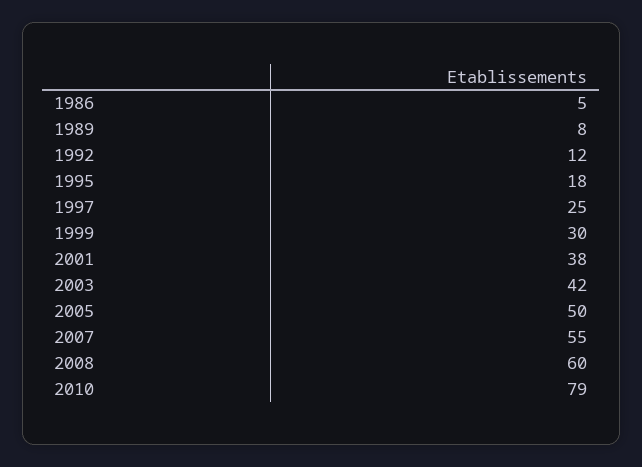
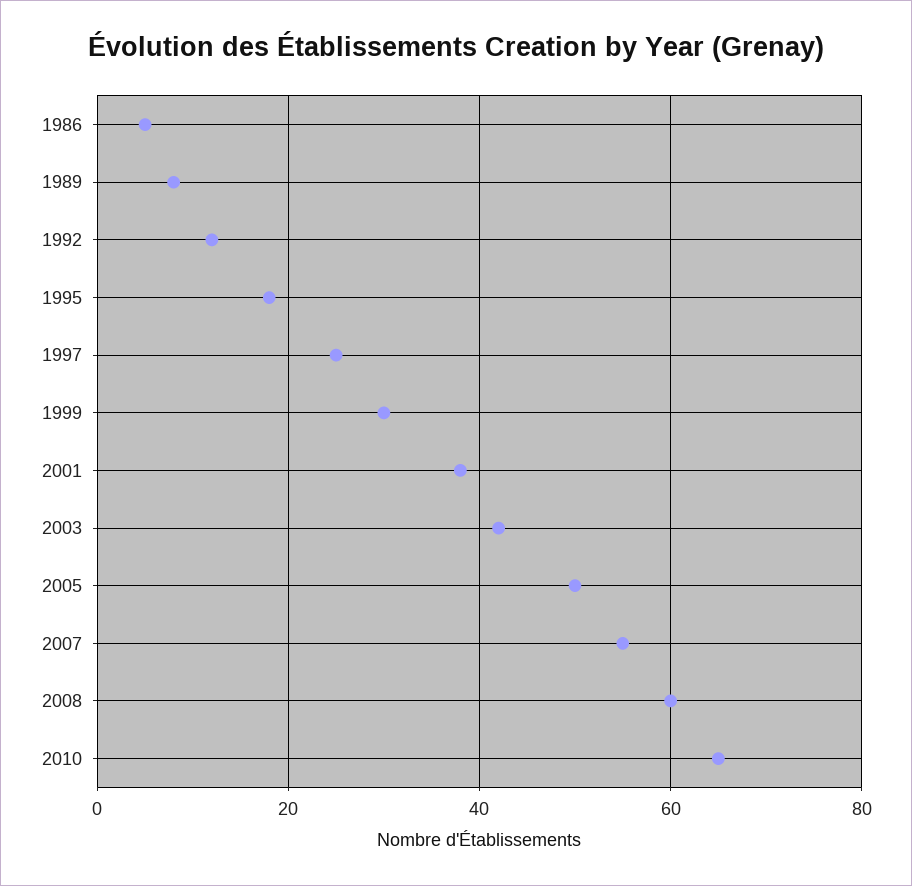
  {
    "1986": 5,
    "1989": 8,
    "1992": 12,
    "1995": 18,
    "1997": 25,
    "1999": 30,
    "2001": 38,
    "2003": 42,
    "2005": 50,
    "2007": 55,
    "2008": 60,
-   "2010": 79
+   "2010": 65
  }

